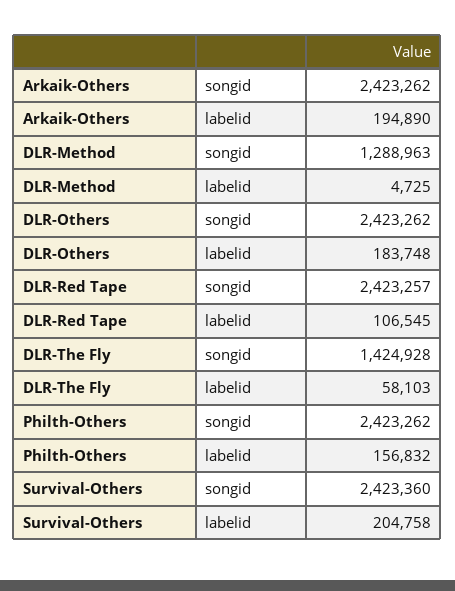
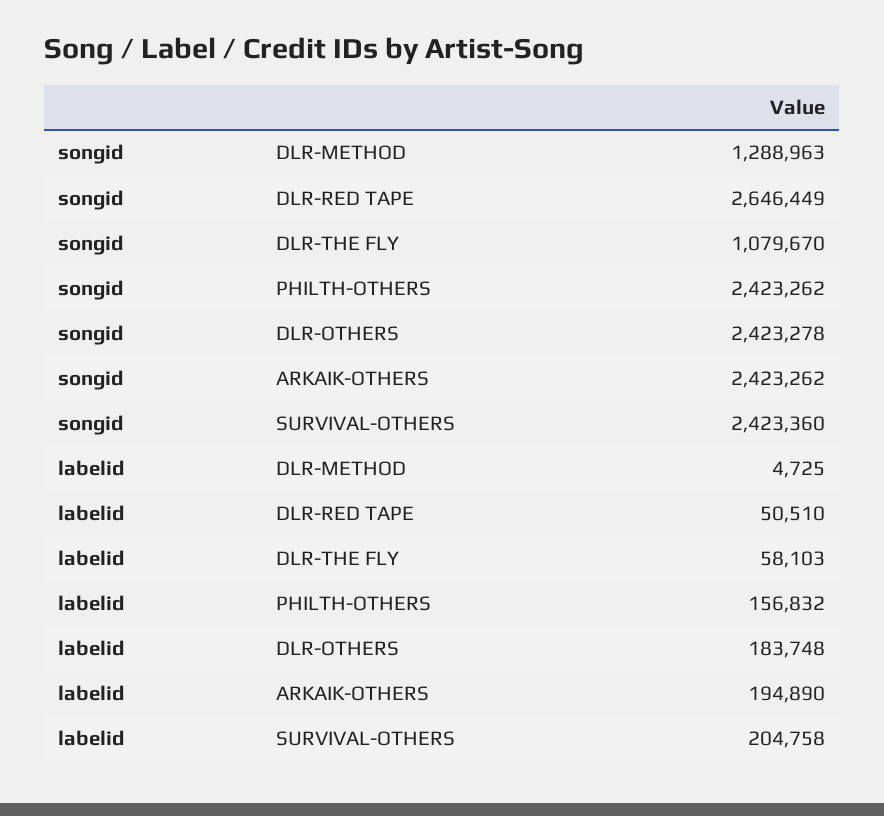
  {
    "Arkaik-Others": {
      "songid": 2423262,
      "labelid": 194890
    },
    "DLR-Method": {
      "songid": 1288963,
      "labelid": 4725
    },
    "DLR-Others": {
-     "songid": 2423262,
+     "songid": 2423278,
      "labelid": 183748
    },
    "DLR-Red Tape": {
-     "songid": 2423257,
+     "songid": 2646449,
-     "labelid": 106545
+     "labelid": 50510
    },
    "DLR-The Fly": {
-     "songid": 1424928,
+     "songid": 1079670,
      "labelid": 58103
    },
    "Philth-Others": {
      "songid": 2423262,
      "labelid": 156832
    },
    "Survival-Others": {
      "songid": 2423360,
      "labelid": 204758
    }
  }

